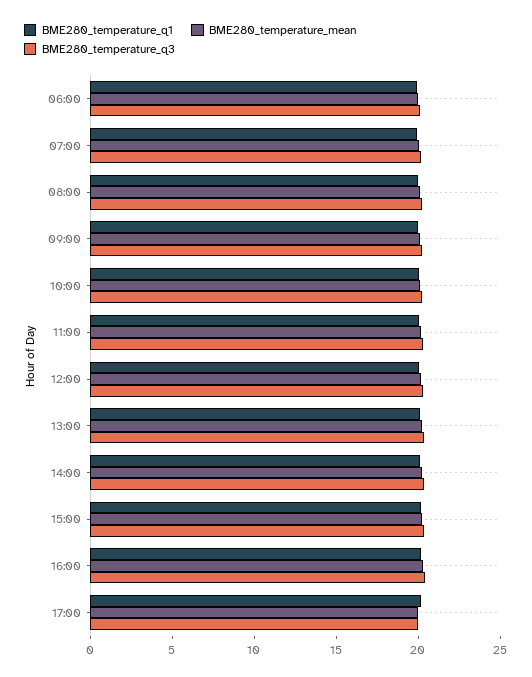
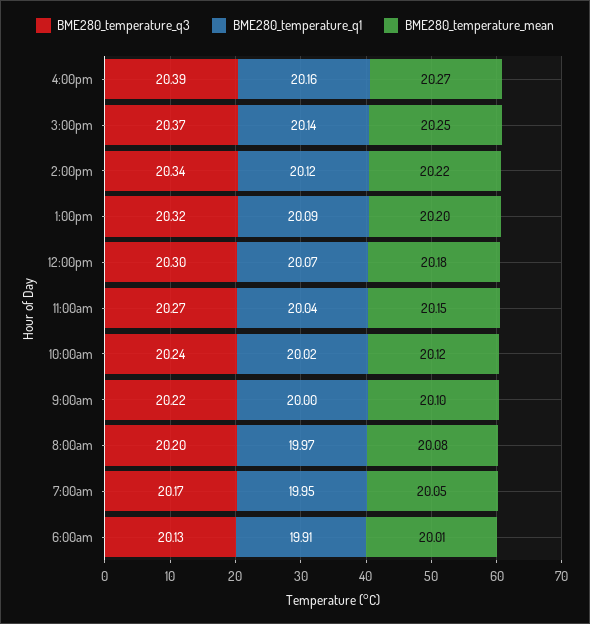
  {
    "BME280_temperature_q1": {
      "06:00": 19.91,
      "07:00": 19.95,
      "08:00": 19.97,
      "09:00": 20,
      "10:00": 20.02,
      "11:00": 20.04,
      "12:00": 20.07,
      "13:00": 20.09,
      "14:00": 20.12,
      "15:00": 20.14,
-     "16:00": 20.16,
+     "16:00": 20.16
-     "17:00": 20
    },
    "BME280_temperature_mean": {
      "06:00": 20.01,
      "07:00": 20.05,
      "08:00": 20.08,
      "09:00": 20.1,
      "10:00": 20.12,
      "11:00": 20.15,
      "12:00": 20.18,
      "13:00": 20.2,
      "14:00": 20.22,
      "15:00": 20.25,
-     "16:00": 20.27,
+     "16:00": 20.27
-     "17:00": 20
    },
    "BME280_temperature_q3": {
      "06:00": 20.13,
      "07:00": 20.17,
      "08:00": 20.2,
      "09:00": 20.22,
      "10:00": 20.24,
      "11:00": 20.27,
      "12:00": 20.3,
      "13:00": 20.32,
      "14:00": 20.34,
      "15:00": 20.37,
-     "16:00": 20.39,
+     "16:00": 20.39
-     "17:00": 20
    }
  }

